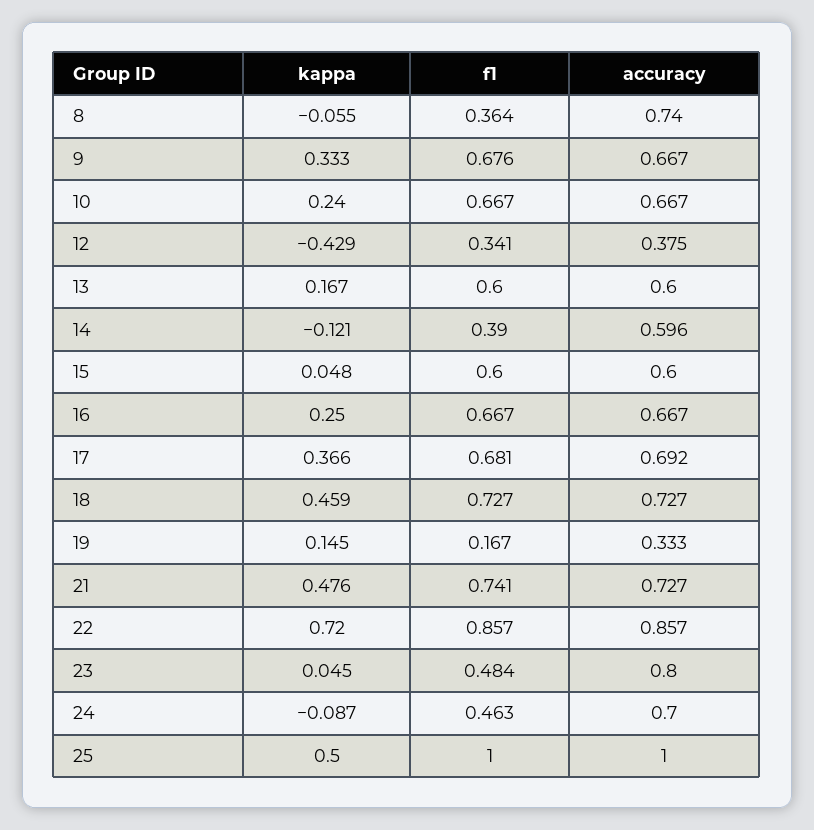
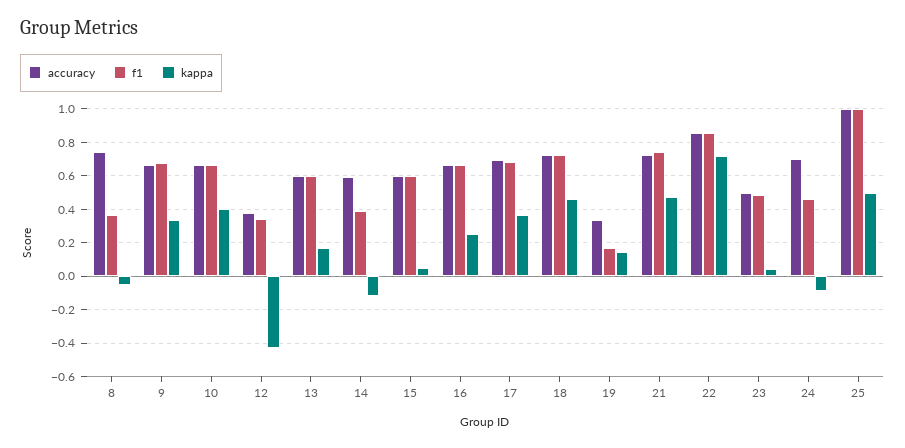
  {
    "kappa": {
      "8": -0.055,
      "9": 0.333,
-     "10": 0.24,
+     "10": 0.4,
      "12": -0.429,
      "13": 0.167,
      "14": -0.121,
      "15": 0.048,
      "16": 0.25,
      "17": 0.366,
      "18": 0.459,
      "19": 0.145,
      "21": 0.476,
      "22": 0.72,
      "23": 0.045,
      "24": -0.087,
      "25": 0.5
    },
    "f1": {
      "8": 0.364,
      "9": 0.676,
      "10": 0.667,
      "12": 0.341,
      "13": 0.6,
      "14": 0.39,
      "15": 0.6,
      "16": 0.667,
      "17": 0.681,
      "18": 0.727,
      "19": 0.167,
      "21": 0.741,
      "22": 0.857,
      "23": 0.484,
      "24": 0.463,
      "25": 1
    },
    "accuracy": {
      "8": 0.74,
      "9": 0.667,
      "10": 0.667,
      "12": 0.375,
      "13": 0.6,
      "14": 0.596,
      "15": 0.6,
      "16": 0.667,
      "17": 0.692,
      "18": 0.727,
      "19": 0.333,
      "21": 0.727,
      "22": 0.857,
-     "23": 0.8,
+     "23": 0.5,
      "24": 0.7,
      "25": 1
    }
  }

